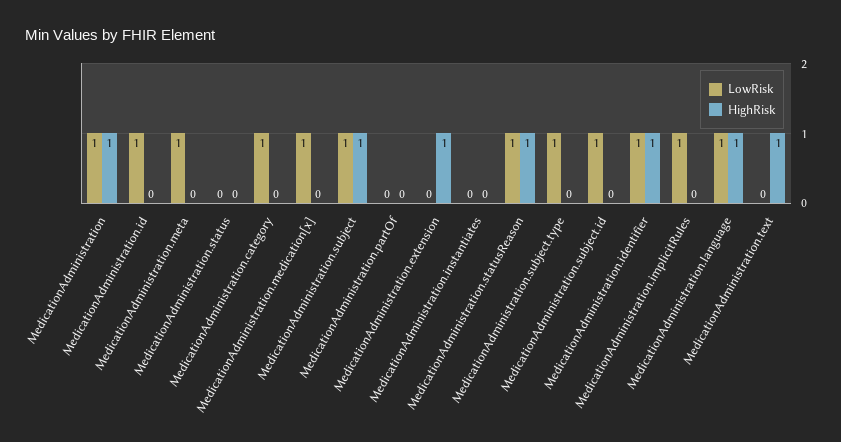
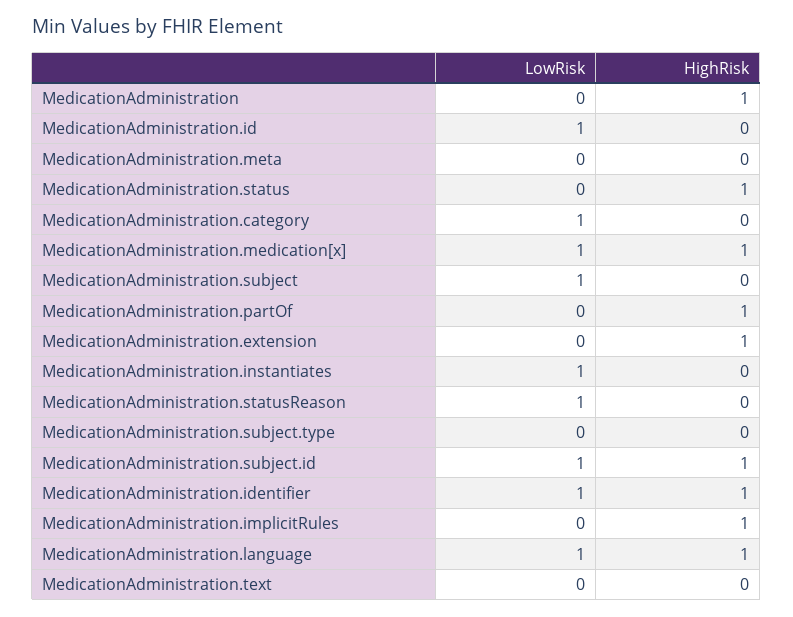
  {
    "LowRisk": {
-     "MedicationAdministration": 1,
+     "MedicationAdministration": 0,
      "MedicationAdministration.id": 1,
-     "MedicationAdministration.meta": 1,
+     "MedicationAdministration.meta": 0,
      "MedicationAdministration.status": 0,
      "MedicationAdministration.category": 1,
      "MedicationAdministration.medication[x]": 1,
      "MedicationAdministration.subject": 1,
      "MedicationAdministration.partOf": 0,
      "MedicationAdministration.extension": 0,
-     "MedicationAdministration.instantiates": 0,
+     "MedicationAdministration.instantiates": 1,
      "MedicationAdministration.statusReason": 1,
-     "MedicationAdministration.subject.type": 1,
+     "MedicationAdministration.subject.type": 0,
      "MedicationAdministration.subject.id": 1,
      "MedicationAdministration.identifier": 1,
-     "MedicationAdministration.implicitRules": 1,
+     "MedicationAdministration.implicitRules": 0,
      "MedicationAdministration.language": 1,
      "MedicationAdministration.text": 0
    },
    "HighRisk": {
      "MedicationAdministration": 1,
      "MedicationAdministration.id": 0,
      "MedicationAdministration.meta": 0,
-     "MedicationAdministration.status": 0,
+     "MedicationAdministration.status": 1,
      "MedicationAdministration.category": 0,
-     "MedicationAdministration.medication[x]": 0,
+     "MedicationAdministration.medication[x]": 1,
-     "MedicationAdministration.subject": 1,
+     "MedicationAdministration.subject": 0,
-     "MedicationAdministration.partOf": 0,
+     "MedicationAdministration.partOf": 1,
      "MedicationAdministration.extension": 1,
      "MedicationAdministration.instantiates": 0,
-     "MedicationAdministration.statusReason": 1,
+     "MedicationAdministration.statusReason": 0,
      "MedicationAdministration.subject.type": 0,
-     "MedicationAdministration.subject.id": 0,
+     "MedicationAdministration.subject.id": 1,
      "MedicationAdministration.identifier": 1,
-     "MedicationAdministration.implicitRules": 0,
+     "MedicationAdministration.implicitRules": 1,
      "MedicationAdministration.language": 1,
-     "MedicationAdministration.text": 1
+     "MedicationAdministration.text": 0
    }
  }

